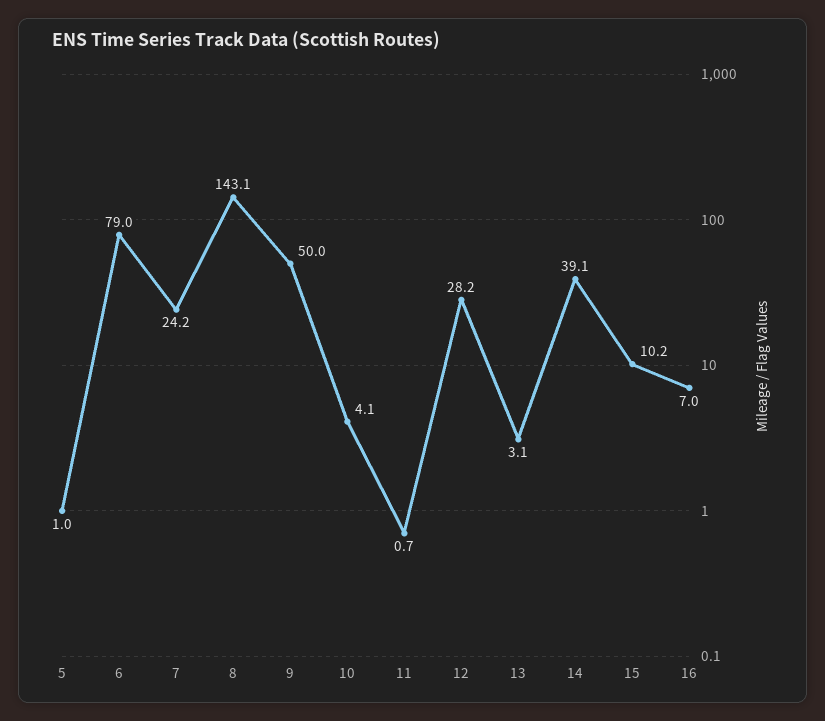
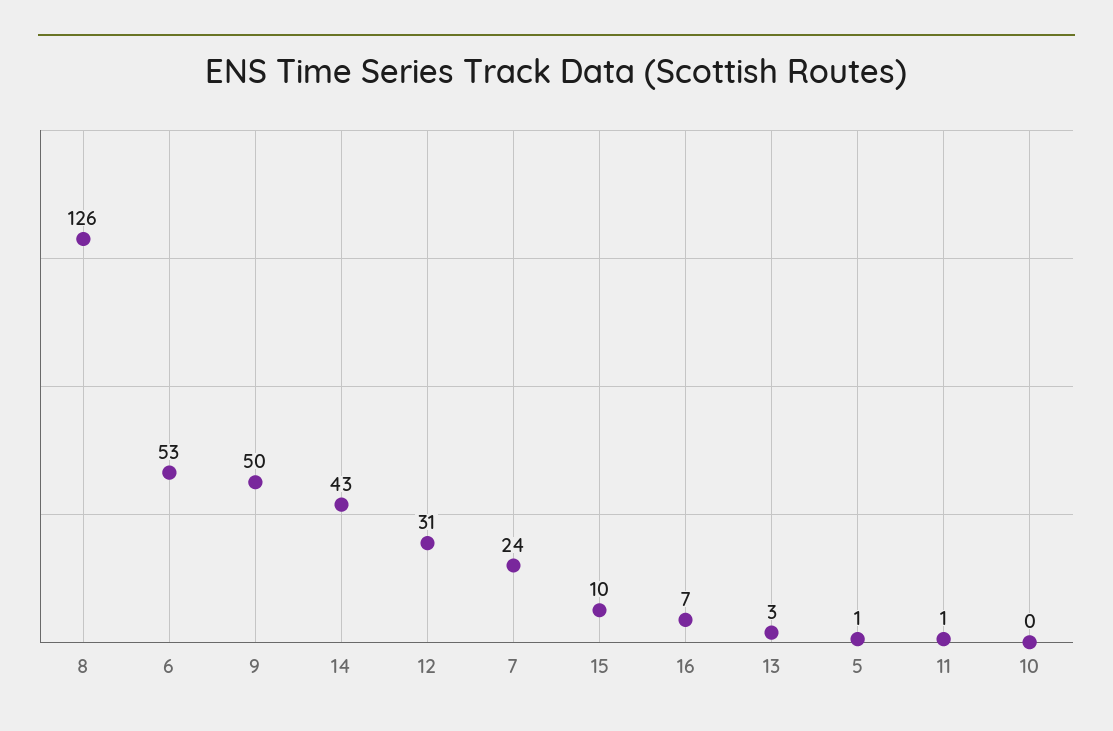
  {
    "5": 1,
-   "6": 79,
+   "6": 53,
    "7": 24.2,
-   "8": 143.1,
+   "8": 126,
    "9": 50,
-   "10": 4.1,
+   "10": 0,
    "11": 0.7,
-   "12": 28.2,
+   "12": 31,
    "13": 3.1,
-   "14": 39.1,
+   "14": 43,
    "15": 10.2,
    "16": 7
  }

